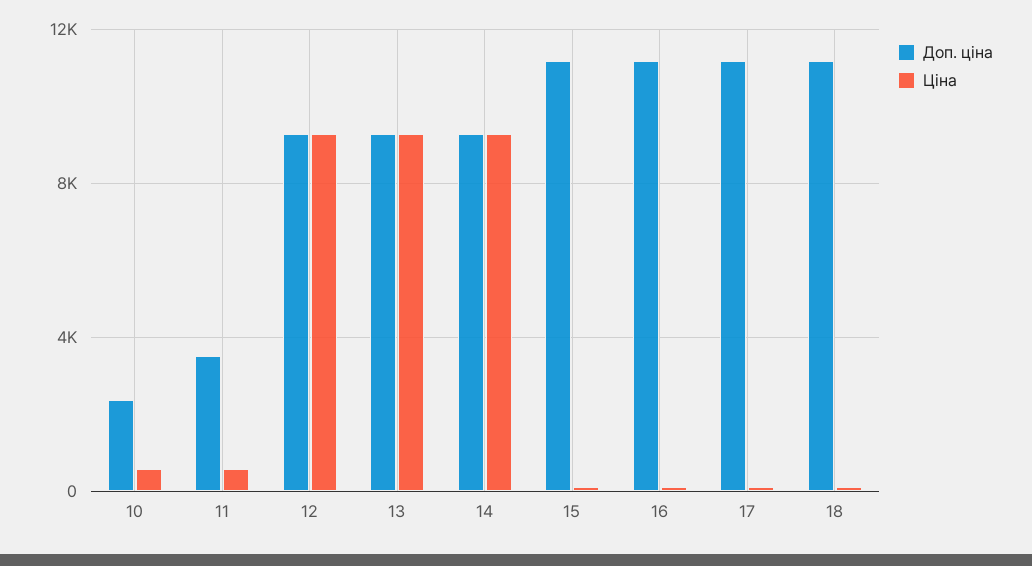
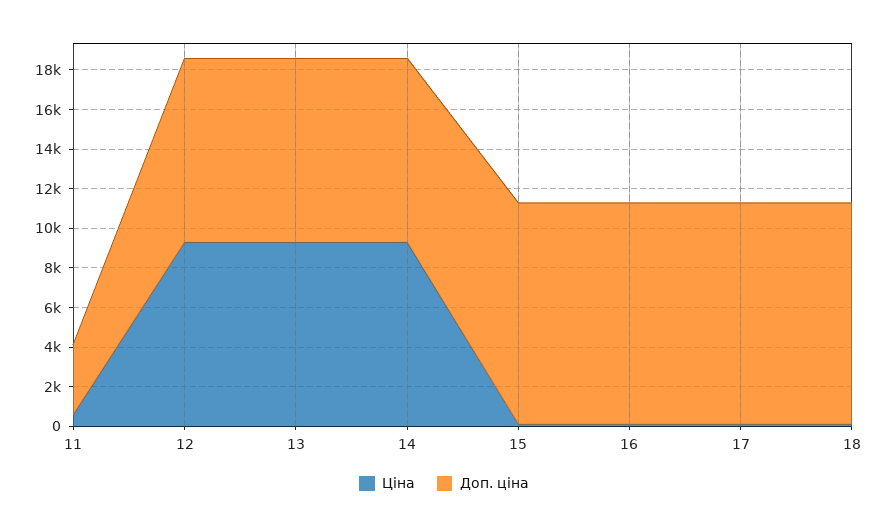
  {
    "Доп. ціна": {
-     "10": 2500,
      "11": 3500,
      "12": 9500,
      "13": 9500,
      "14": 9500,
      "15": 11000,
      "16": 11000,
      "17": 11000,
      "18": 11000
    },
    "Ціна": {
-     "10": 500,
      "11": 500,
      "12": 9500,
      "13": 9500,
      "14": 9500,
      "15": 0,
      "16": 0,
      "17": 0,
      "18": 0
    }
  }

